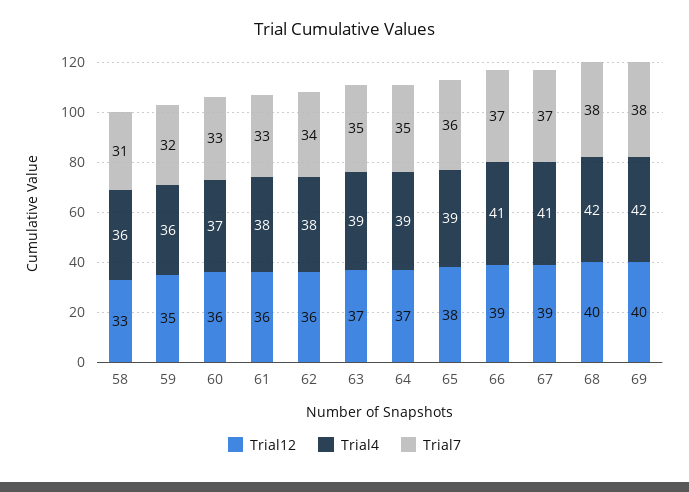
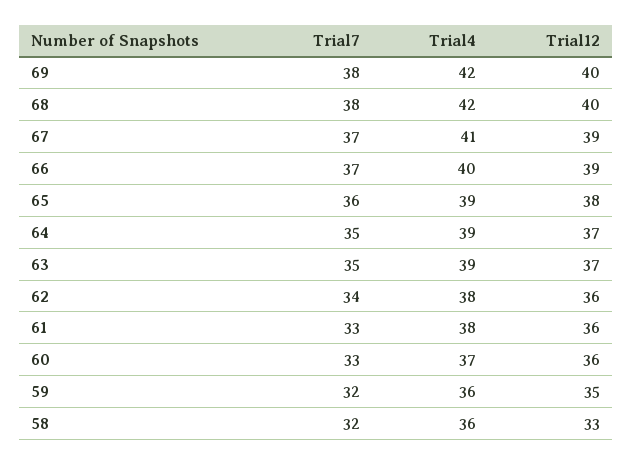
  {
    "Trial12": {
      "58": 33,
      "59": 35,
      "60": 36,
      "61": 36,
      "62": 36,
      "63": 37,
      "64": 37,
      "65": 38,
      "66": 39,
      "67": 39,
      "68": 40,
      "69": 40
    },
    "Trial4": {
      "58": 36,
      "59": 36,
      "60": 37,
      "61": 38,
      "62": 38,
      "63": 39,
      "64": 39,
      "65": 39,
-     "66": 41,
+     "66": 40,
      "67": 41,
      "68": 42,
      "69": 42
    },
    "Trial7": {
-     "58": 31,
+     "58": 32,
      "59": 32,
      "60": 33,
      "61": 33,
      "62": 34,
      "63": 35,
      "64": 35,
      "65": 36,
      "66": 37,
      "67": 37,
      "68": 38,
      "69": 38
    }
  }

